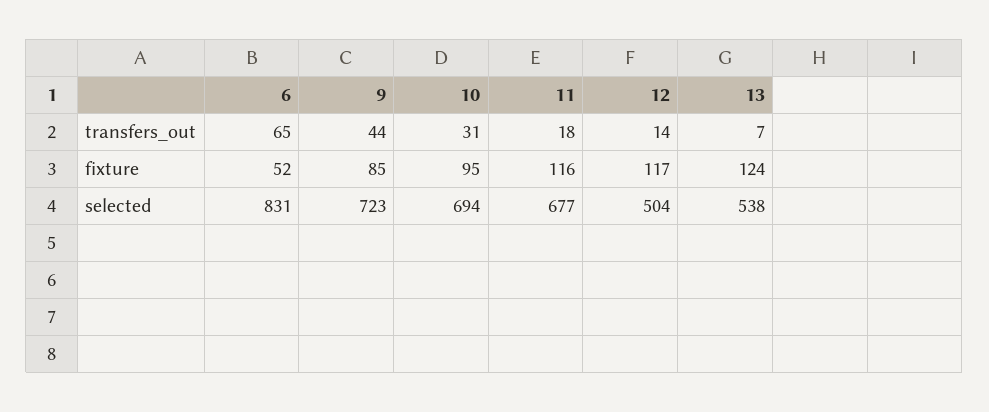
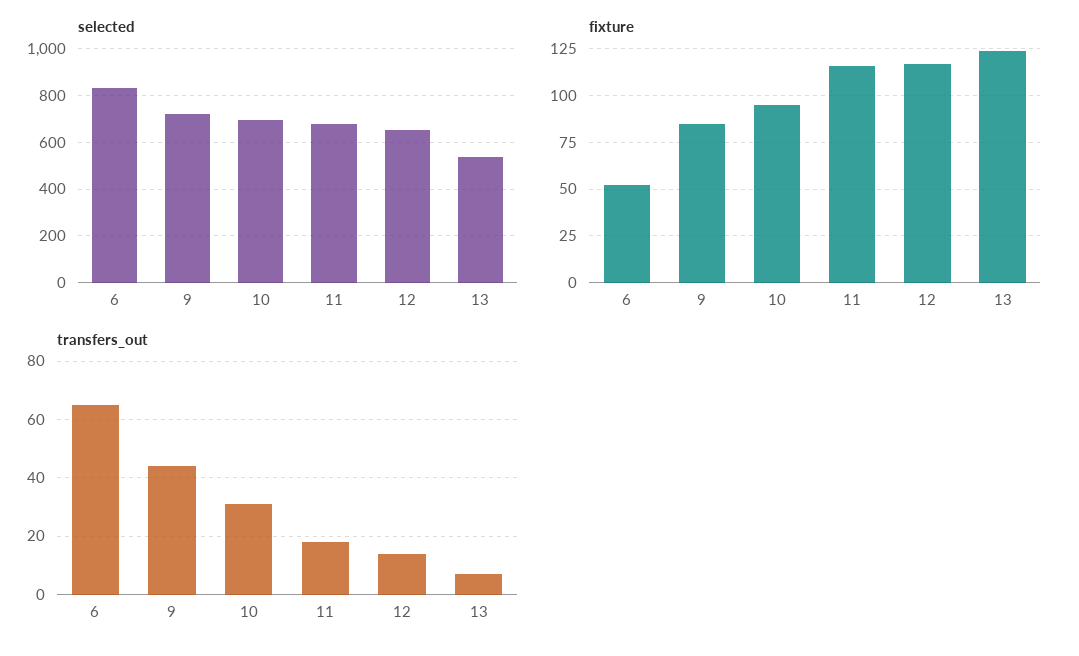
  {
    "transfers_out": {
      "6": 65,
      "9": 44,
      "10": 31,
      "11": 18,
      "12": 14,
      "13": 7
    },
    "fixture": {
      "6": 52,
      "9": 85,
      "10": 95,
      "11": 116,
      "12": 117,
      "13": 124
    },
    "selected": {
      "6": 831,
      "9": 723,
      "10": 694,
      "11": 677,
-     "12": 504,
+     "12": 650,
      "13": 538
    }
  }

